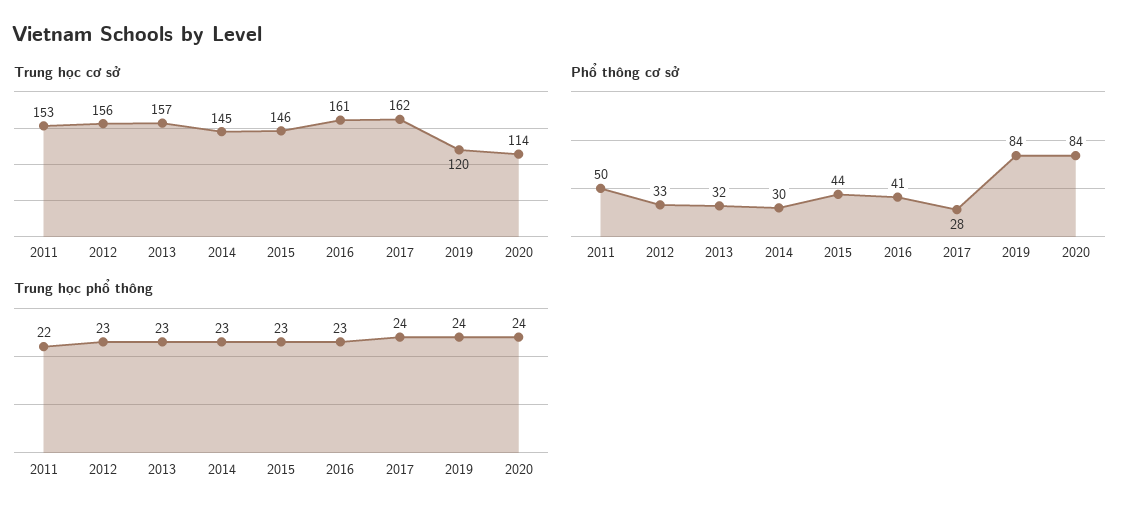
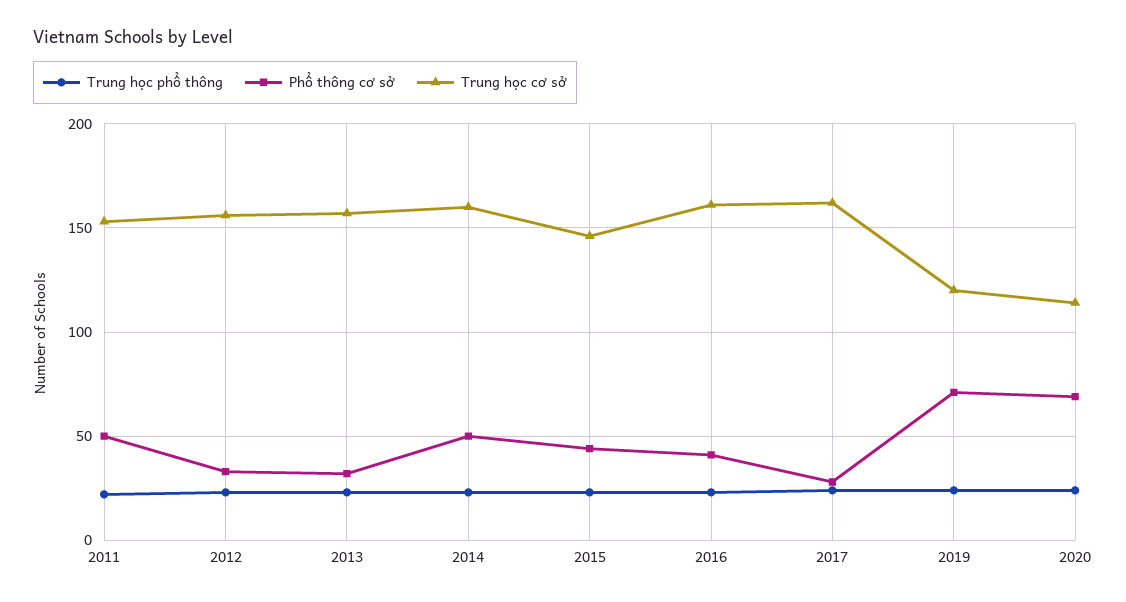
  {
    "Trung học cơ sở": {
      "2011": 153,
      "2012": 156,
      "2013": 157,
-     "2014": 145,
+     "2014": 160,
      "2015": 146,
      "2016": 161,
      "2017": 162,
      "2019": 120,
      "2020": 114
    },
    "Phổ thông cơ sở": {
      "2011": 50,
      "2012": 33,
      "2013": 32,
-     "2014": 30,
+     "2014": 50,
      "2015": 44,
      "2016": 41,
      "2017": 28,
-     "2019": 84,
+     "2019": 70,
-     "2020": 84
+     "2020": 70
    },
    "Trung học phổ thông": {
      "2011": 22,
      "2012": 23,
      "2013": 23,
      "2014": 23,
      "2015": 23,
      "2016": 23,
      "2017": 24,
      "2019": 24,
      "2020": 24
    }
  }

